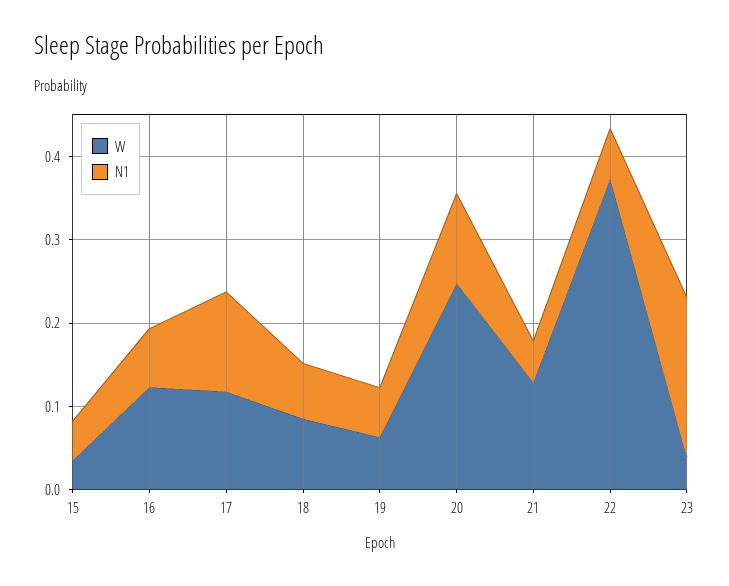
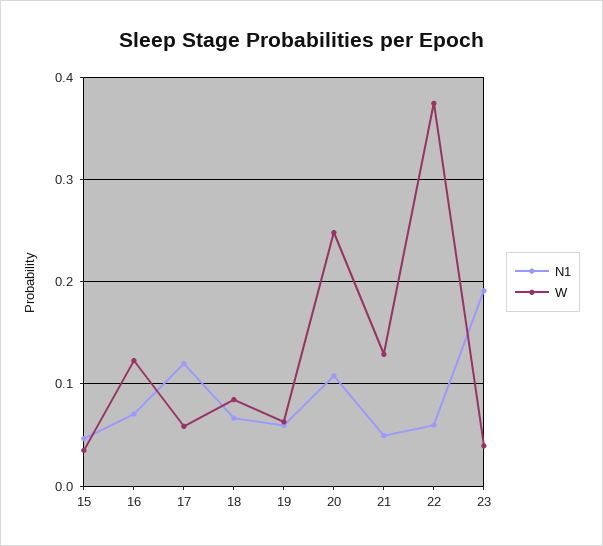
  {
    "W": {
      "15": 0.04,
      "16": 0.12,
-     "17": 0.12,
+     "17": 0.06,
      "18": 0.08,
      "19": 0.06,
      "20": 0.25,
      "21": 0.13,
      "22": 0.37,
      "23": 0.04
    },
    "N1": {
      "15": 0.05,
      "16": 0.07,
      "17": 0.12,
      "18": 0.07,
      "19": 0.06,
      "20": 0.11,
      "21": 0.05,
      "22": 0.06,
      "23": 0.19
    }
  }

